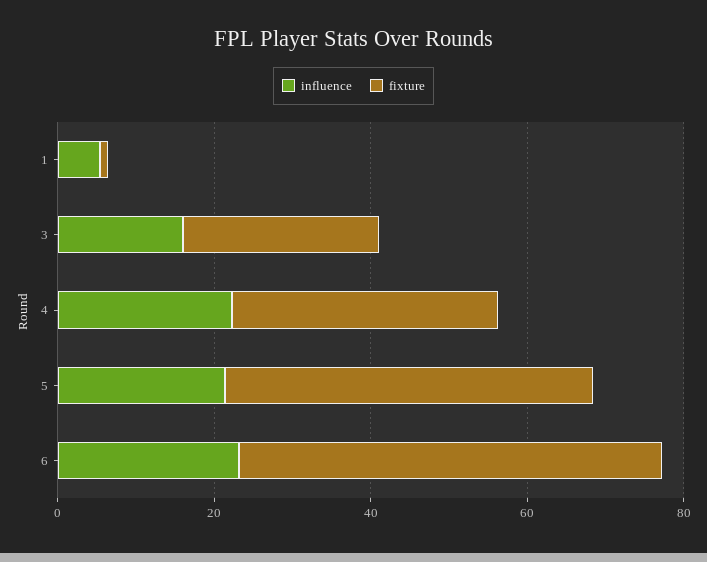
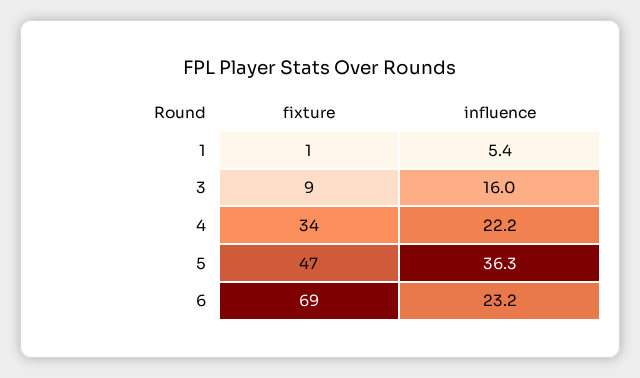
  {
    "influence": {
      "1": 5.4,
      "3": 16,
      "4": 22.2,
-     "5": 20,
+     "5": 36.3,
      "6": 23.2
    },
    "fixture": {
      "1": 1,
-     "3": 25,
+     "3": 9,
      "4": 34,
      "5": 47,
-     "6": 55
+     "6": 69
    }
  }

